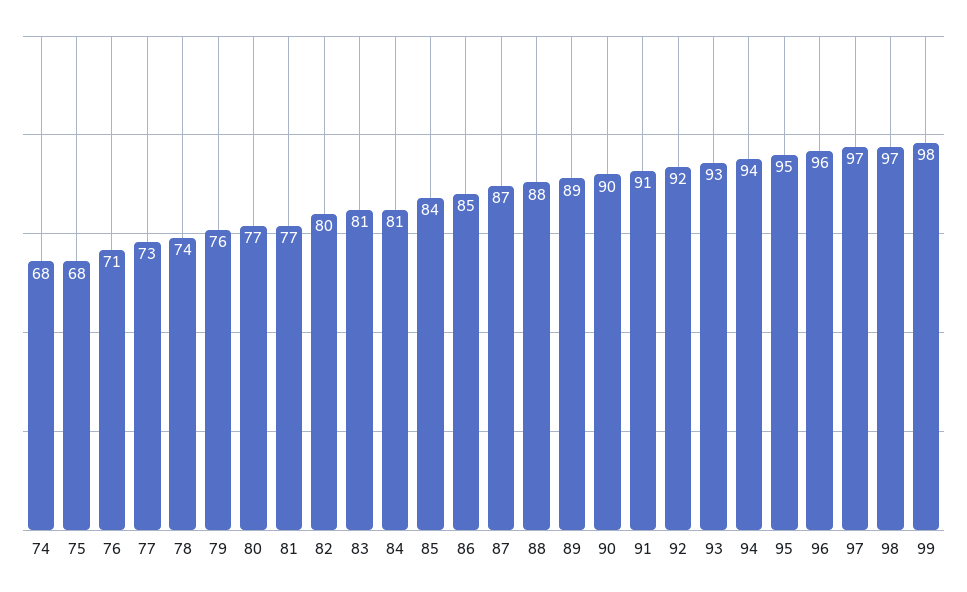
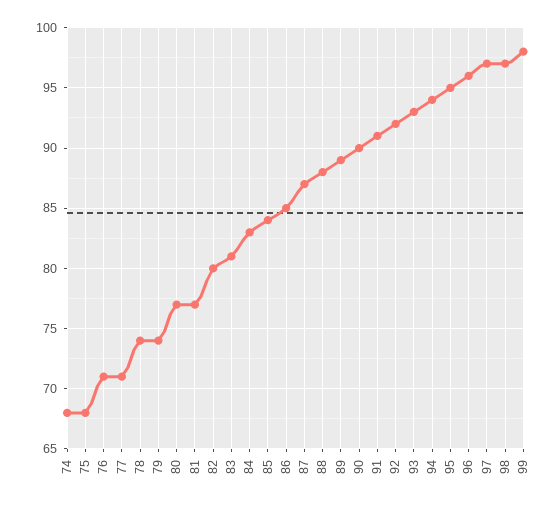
  {
    "74": 68,
    "75": 68,
    "76": 71,
-   "77": 73,
+   "77": 71,
    "78": 74,
-   "79": 76,
+   "79": 74,
    "80": 77,
    "81": 77,
    "82": 80,
    "83": 81,
-   "84": 81,
+   "84": 83,
    "85": 84,
    "86": 85,
    "87": 87,
    "88": 88,
    "89": 89,
    "90": 90,
    "91": 91,
    "92": 92,
    "93": 93,
    "94": 94,
    "95": 95,
    "96": 96,
    "97": 97,
    "98": 97,
    "99": 98
  }

